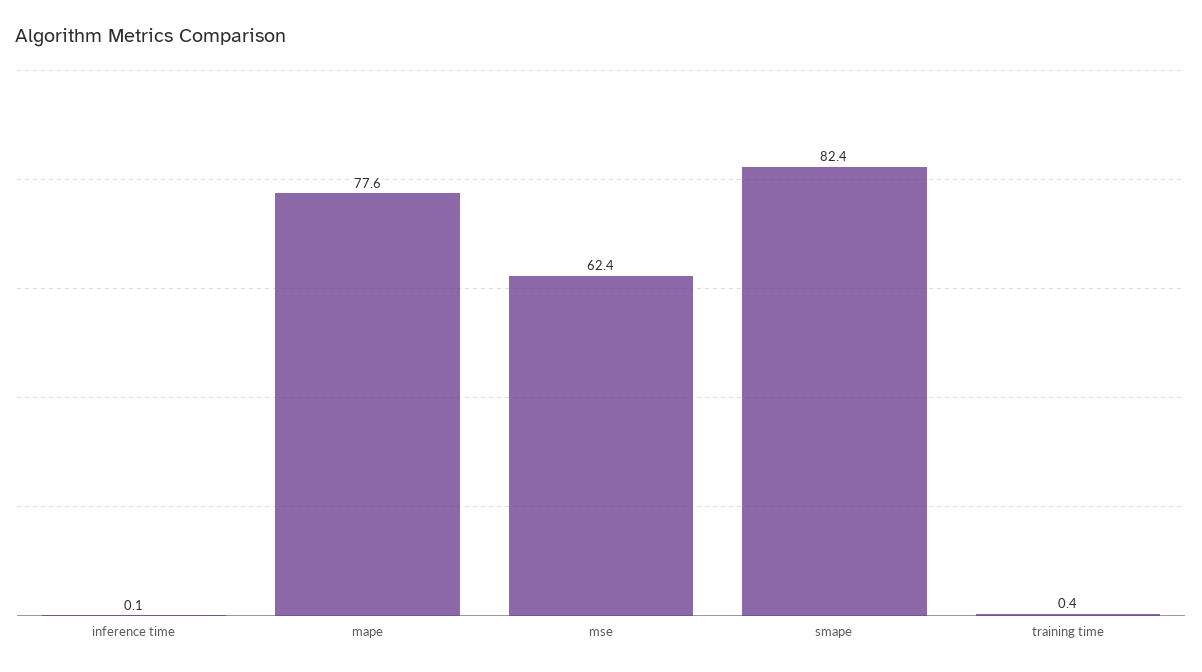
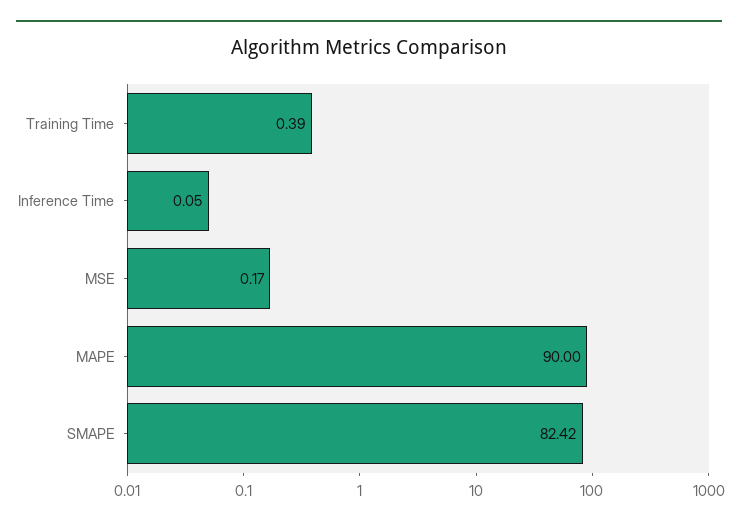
  {
    "inference time": 0.05,
-   "mape": 77.6,
+   "mape": 90,
-   "mse": 62.4,
+   "mse": 0.17,
    "smape": 82.42,
    "training time": 0.39
  }

